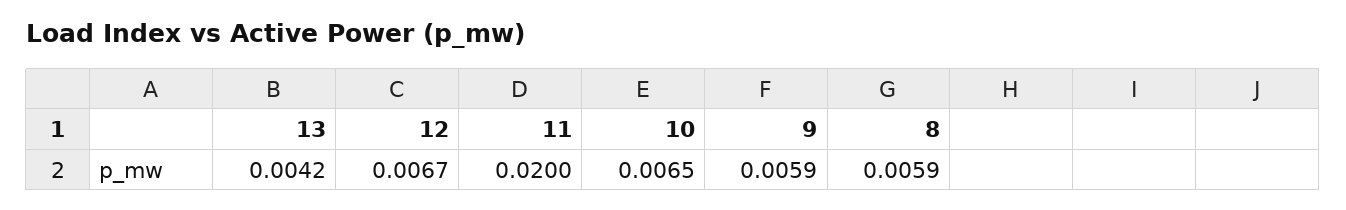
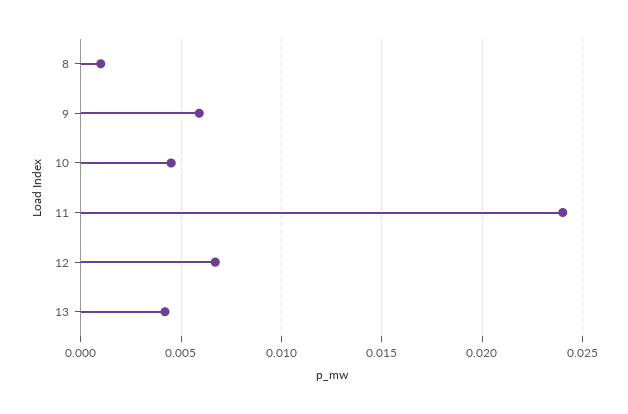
  {
    "13": 0.0042,
    "12": 0.0067,
-   "11": 0.02,
+   "11": 0.024,
-   "10": 0.0065,
+   "10": 0.0045,
    "9": 0.0059,
-   "8": 0.0059
+   "8": 0.001
  }

